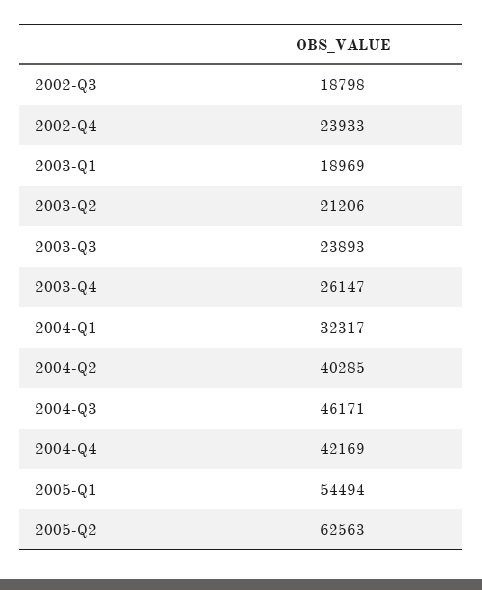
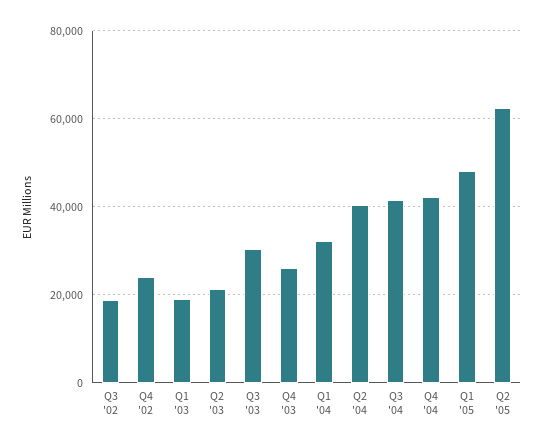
  {
    "2002-Q3": 18798,
    "2002-Q4": 23933,
    "2003-Q1": 18969,
    "2003-Q2": 21206,
-   "2003-Q3": 23893,
+   "2003-Q3": 30000,
    "2003-Q4": 26147,
    "2004-Q1": 32317,
    "2004-Q2": 40285,
-   "2004-Q3": 46171,
+   "2004-Q3": 42000,
    "2004-Q4": 42169,
-   "2005-Q1": 54494,
+   "2005-Q1": 48000,
    "2005-Q2": 62563
  }

